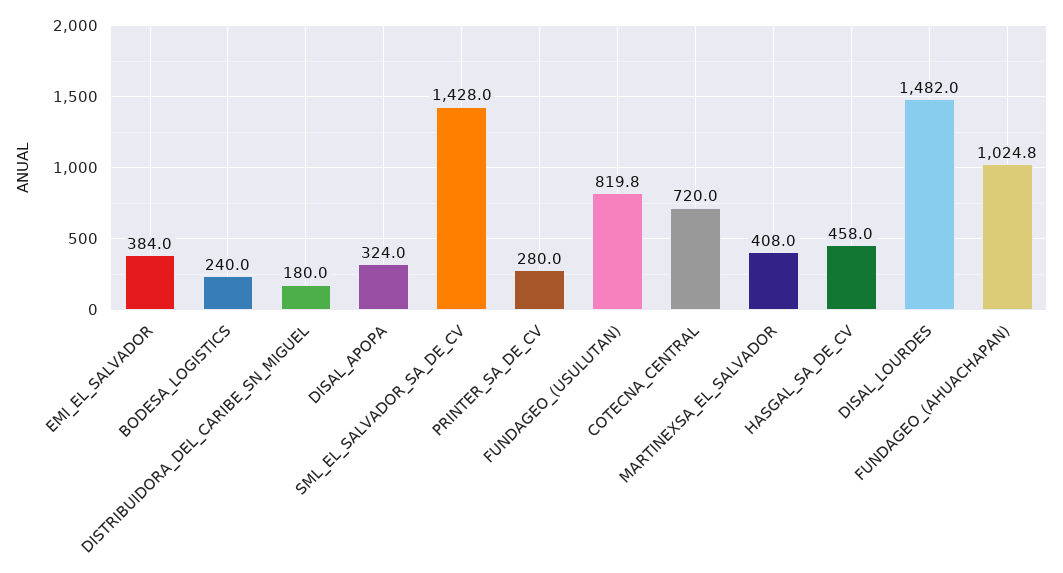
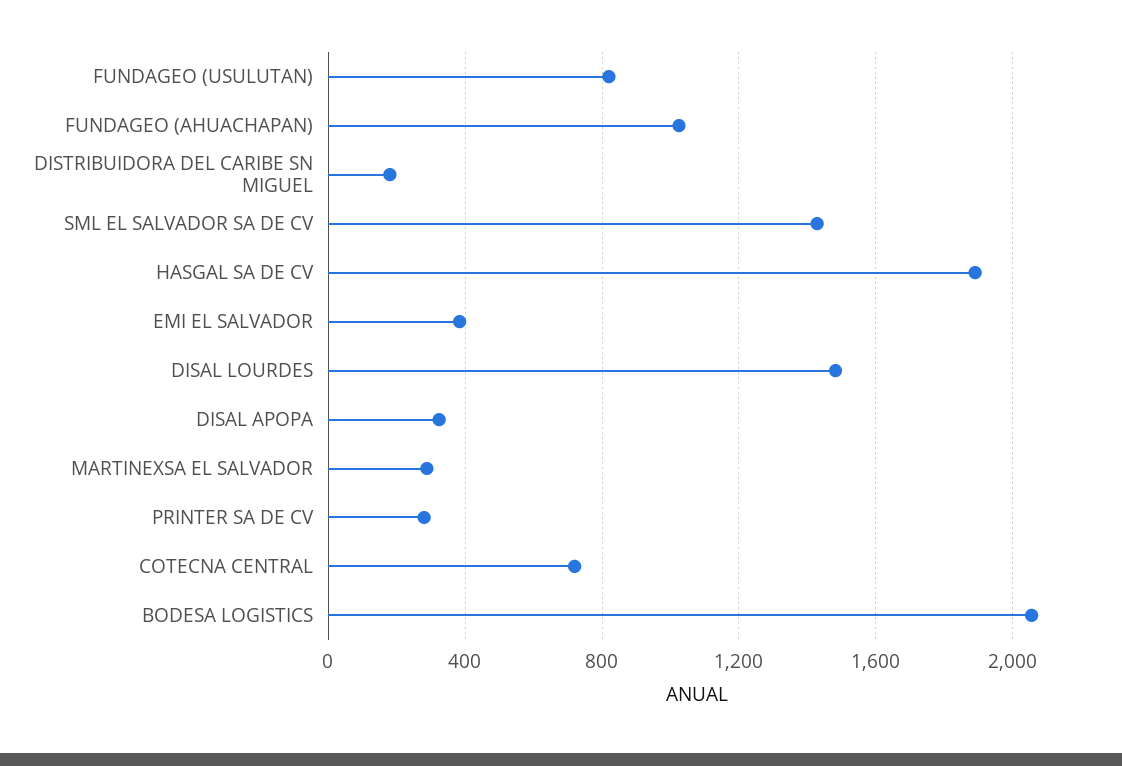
  {
    "EMI_EL_SALVADOR": 384,
-   "BODESA_LOGISTICS": 240,
+   "BODESA_LOGISTICS": 2050,
    "DISTRIBUIDORA_DEL_CARIBE_SN_MIGUEL": 180,
    "DISAL_APOPA": 324,
    "SML_EL_SALVADOR_SA_DE_CV": 1428,
    "PRINTER_SA_DE_CV": 280,
    "FUNDAGEO_(USULUTAN)": 819.8,
    "COTECNA_CENTRAL": 720,
-   "MARTINEXSA_EL_SALVADOR": 408,
+   "MARTINEXSA_EL_SALVADOR": 300,
-   "HASGAL_SA_DE_CV": 458,
+   "HASGAL_SA_DE_CV": 1900,
    "DISAL_LOURDES": 1482,
    "FUNDAGEO_(AHUACHAPAN)": 1024.8
  }

